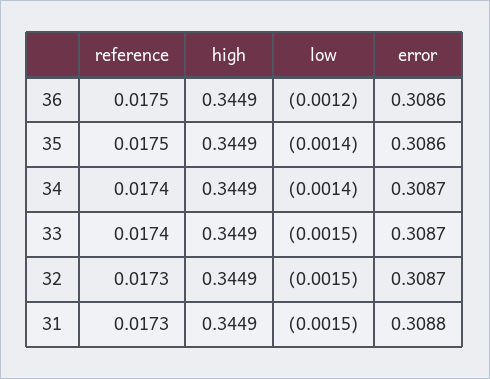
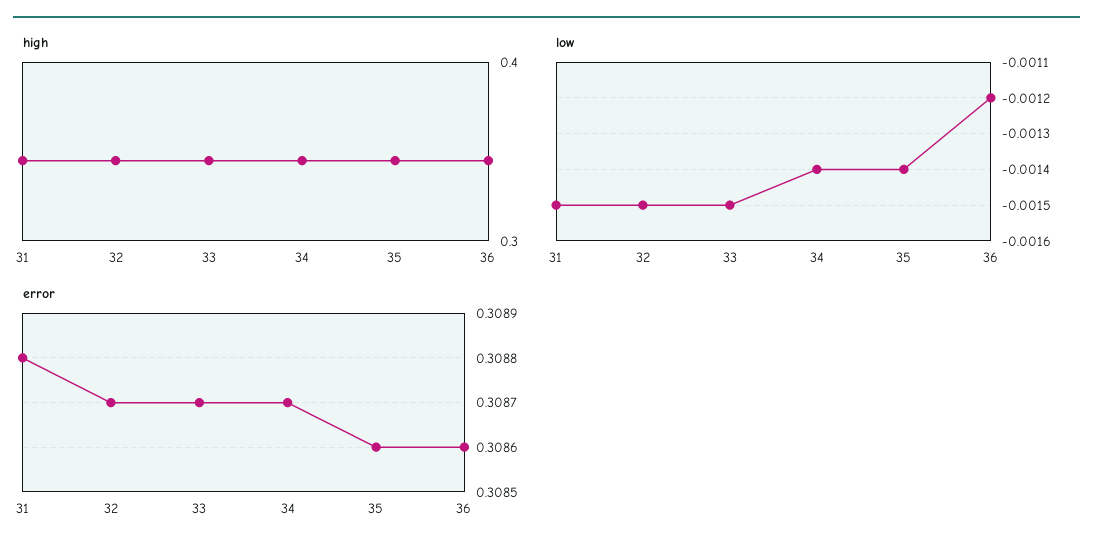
  {
-   "reference": {
-     "36": 0.0175,
-     "35": 0.0175,
-     "34": 0.0174,
-     "33": 0.0174,
-     "32": 0.0173,
-     "31": 0.0173
-   },
    "high": {
      "36": 0.3449,
      "35": 0.3449,
      "34": 0.3449,
      "33": 0.3449,
      "32": 0.3449,
      "31": 0.3449
    },
    "low": {
      "36": -0.0012,
      "35": -0.0014,
      "34": -0.0014,
      "33": -0.0015,
      "32": -0.0015,
      "31": -0.0015
    },
    "error": {
      "36": 0.3086,
      "35": 0.3086,
      "34": 0.3087,
      "33": 0.3087,
      "32": 0.3087,
      "31": 0.3088
    }
  }

